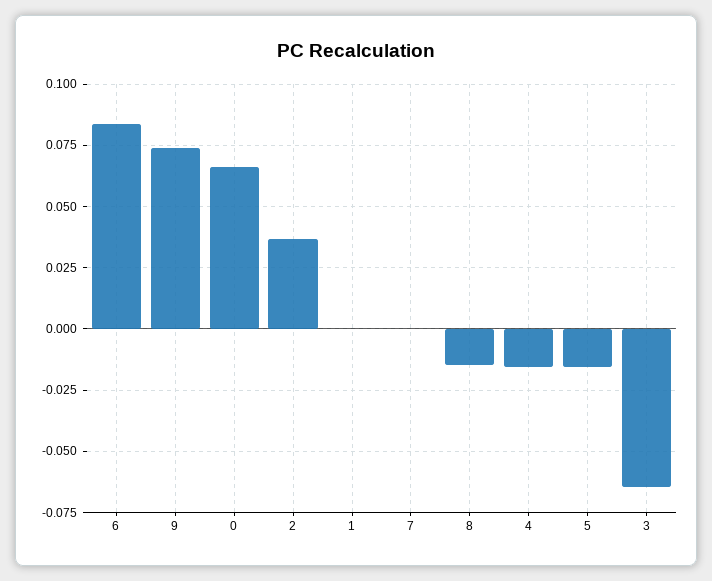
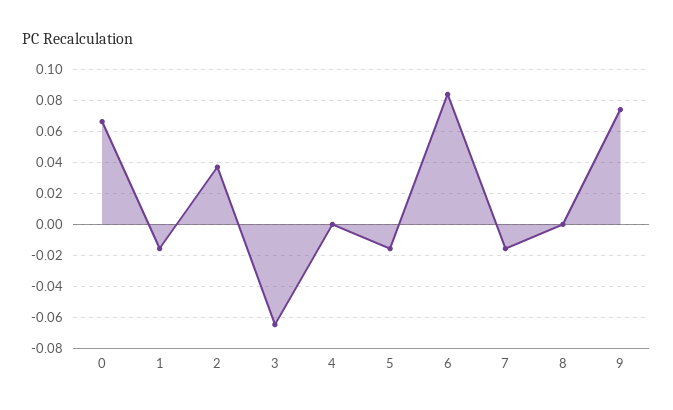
  {
    "6": 0.0825,
    "9": 0.075,
    "0": 0.065,
    "2": 0.0375,
-   "1": 0,
+   "1": -0.015,
-   "7": 0,
+   "7": -0.015,
-   "8": -0.015,
+   "8": 0,
-   "4": -0.015,
+   "4": 0,
    "5": -0.015,
    "3": -0.065
  }

